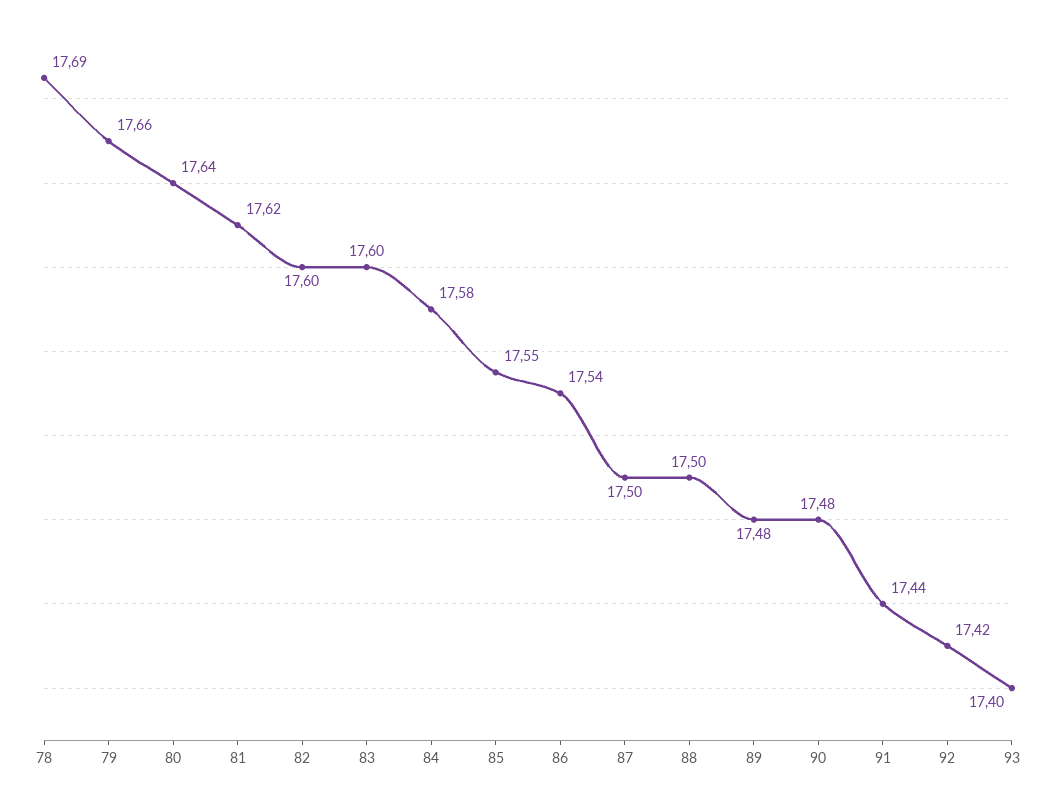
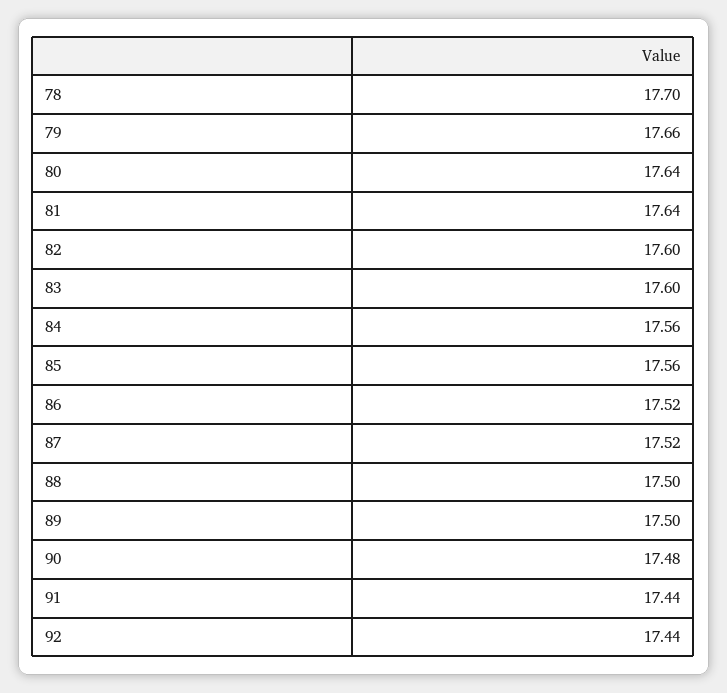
  {
-   "78": 17.69,
+   "78": 17.7,
    "79": 17.66,
    "80": 17.64,
-   "81": 17.62,
+   "81": 17.64,
    "82": 17.6,
    "83": 17.6,
-   "84": 17.58,
+   "84": 17.56,
-   "85": 17.55,
+   "85": 17.56,
-   "86": 17.54,
+   "86": 17.52,
-   "87": 17.5,
+   "87": 17.52,
    "88": 17.5,
-   "89": 17.48,
+   "89": 17.5,
    "90": 17.48,
    "91": 17.44,
-   "92": 17.42,
+   "92": 17.44
-   "93": 17.4
  }

